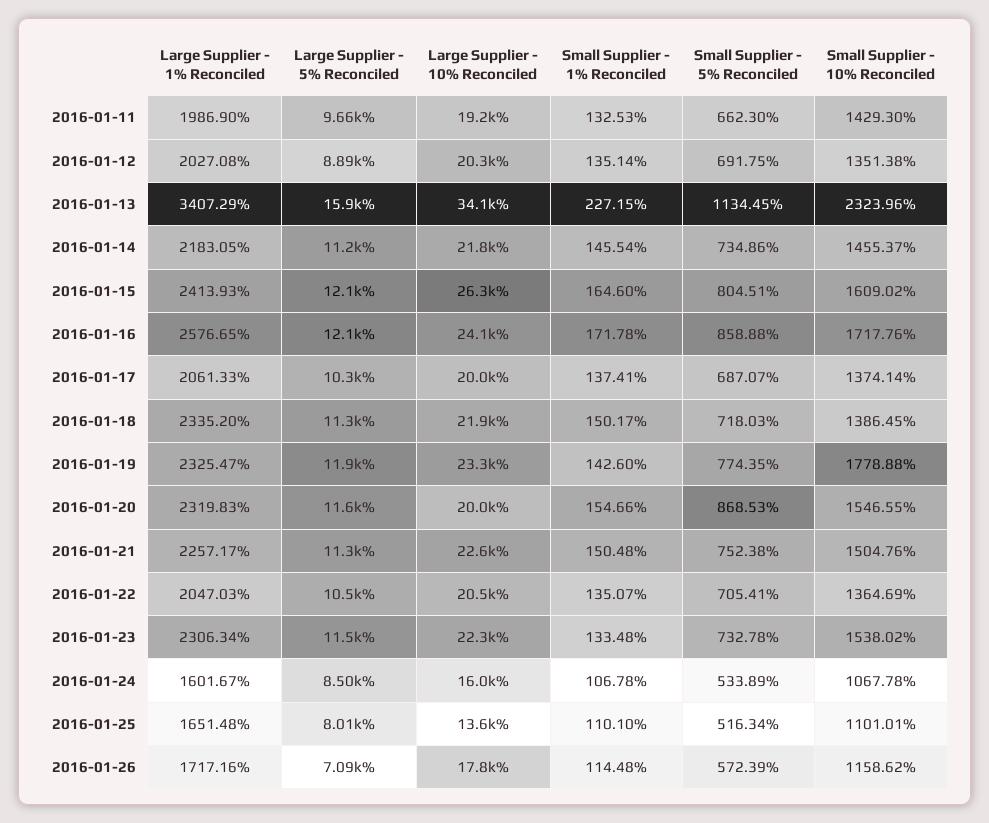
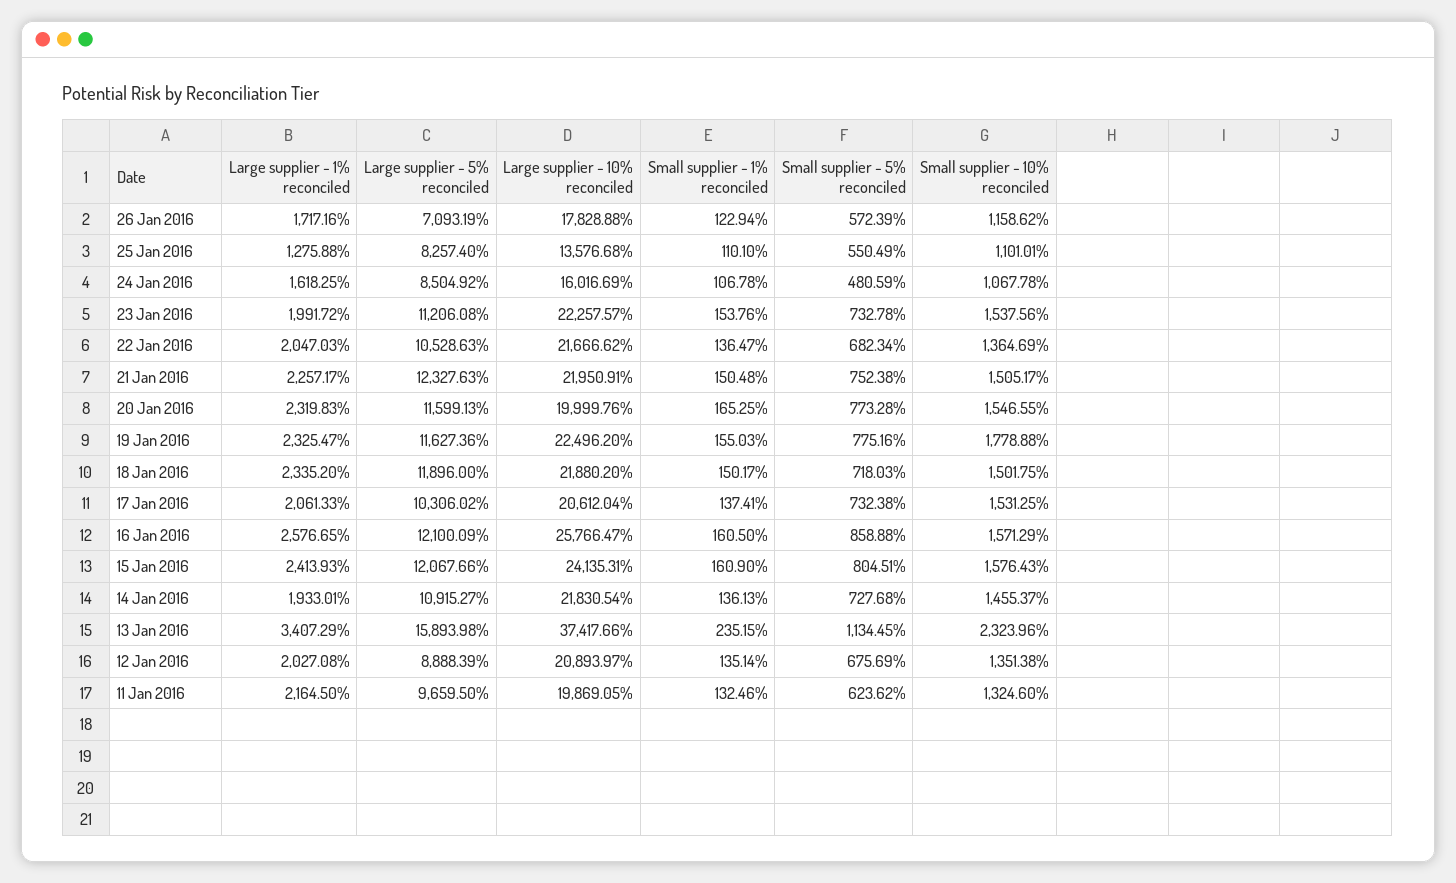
  {
    "Large Supplier - 1% Reconciled": {
-     "2016-01-11": 1986.9,
+     "2016-01-11": 2164.5,
      "2016-01-12": 2027.08,
      "2016-01-13": 3407.29,
-     "2016-01-14": 2183.05,
+     "2016-01-14": 1933.01,
      "2016-01-15": 2413.93,
      "2016-01-16": 2576.65,
      "2016-01-17": 2061.33,
      "2016-01-18": 2335.2,
      "2016-01-19": 2325.47,
      "2016-01-20": 2319.83,
      "2016-01-21": 2257.17,
      "2016-01-22": 2047.03,
-     "2016-01-23": 2306.34,
+     "2016-01-23": 1991.72,
-     "2016-01-24": 1601.67,
+     "2016-01-24": 1618.25,
-     "2016-01-25": 1651.48,
+     "2016-01-25": 1275.88,
      "2016-01-26": 1717.16
    },
    "Large Supplier - 5% Reconciled": {
      "2016-01-11": 9659.5,
      "2016-01-12": 8888.39,
      "2016-01-13": 15893.98,
-     "2016-01-14": 11200,
+     "2016-01-14": 10915.27,
      "2016-01-15": 12067.66,
      "2016-01-16": 12100.09,
      "2016-01-17": 10306.02,
-     "2016-01-18": 11300,
+     "2016-01-18": 11896,
-     "2016-01-19": 11900,
+     "2016-01-19": 11627.36,
      "2016-01-20": 11599.13,
-     "2016-01-21": 11300,
+     "2016-01-21": 12327.63,
      "2016-01-22": 10528.63,
-     "2016-01-23": 11500,
+     "2016-01-23": 11206.08,
      "2016-01-24": 8504.92,
-     "2016-01-25": 8010,
+     "2016-01-25": 8257.4,
      "2016-01-26": 7093.19
    },
    "Large Supplier - 10% Reconciled": {
-     "2016-01-11": 19200,
+     "2016-01-11": 19869.05,
-     "2016-01-12": 20300,
+     "2016-01-12": 20893.97,
-     "2016-01-13": 34100,
+     "2016-01-13": 37417.66,
      "2016-01-14": 21830.54,
-     "2016-01-15": 26300,
+     "2016-01-15": 24135.31,
-     "2016-01-16": 24100,
+     "2016-01-16": 25766.47,
-     "2016-01-17": 20000,
+     "2016-01-17": 20612.04,
      "2016-01-18": 21880.2,
-     "2016-01-19": 23300,
+     "2016-01-19": 22496.2,
      "2016-01-20": 19999.76,
-     "2016-01-21": 22600,
+     "2016-01-21": 21950.91,
-     "2016-01-22": 20500,
+     "2016-01-22": 21666.62,
      "2016-01-23": 22257.57,
      "2016-01-24": 16016.69,
      "2016-01-25": 13576.68,
      "2016-01-26": 17828.88
    },
    "Small Supplier - 1% Reconciled": {
-     "2016-01-11": 132.53,
+     "2016-01-11": 132.46,
      "2016-01-12": 135.14,
-     "2016-01-13": 227.15,
+     "2016-01-13": 235.15,
-     "2016-01-14": 145.54,
+     "2016-01-14": 136.13,
-     "2016-01-15": 164.6,
+     "2016-01-15": 160.9,
-     "2016-01-16": 171.78,
+     "2016-01-16": 160.5,
      "2016-01-17": 137.41,
      "2016-01-18": 150.17,
-     "2016-01-19": 142.6,
+     "2016-01-19": 155.03,
-     "2016-01-20": 154.66,
+     "2016-01-20": 165.25,
      "2016-01-21": 150.48,
-     "2016-01-22": 135.07,
+     "2016-01-22": 136.47,
-     "2016-01-23": 133.48,
+     "2016-01-23": 153.76,
      "2016-01-24": 106.78,
      "2016-01-25": 110.1,
-     "2016-01-26": 114.48
+     "2016-01-26": 122.94
    },
    "Small Supplier - 5% Reconciled": {
-     "2016-01-11": 662.3,
+     "2016-01-11": 623.62,
-     "2016-01-12": 691.75,
+     "2016-01-12": 675.69,
      "2016-01-13": 1134.45,
-     "2016-01-14": 734.86,
+     "2016-01-14": 727.68,
      "2016-01-15": 804.51,
      "2016-01-16": 858.88,
-     "2016-01-17": 687.07,
+     "2016-01-17": 732.38,
      "2016-01-18": 718.03,
-     "2016-01-19": 774.35,
+     "2016-01-19": 775.16,
-     "2016-01-20": 868.53,
+     "2016-01-20": 773.28,
      "2016-01-21": 752.38,
-     "2016-01-22": 705.41,
+     "2016-01-22": 682.34,
      "2016-01-23": 732.78,
-     "2016-01-24": 533.89,
+     "2016-01-24": 480.59,
-     "2016-01-25": 516.34,
+     "2016-01-25": 550.49,
      "2016-01-26": 572.39
    },
    "Small Supplier - 10% Reconciled": {
-     "2016-01-11": 1429.3,
+     "2016-01-11": 1324.6,
      "2016-01-12": 1351.38,
      "2016-01-13": 2323.96,
      "2016-01-14": 1455.37,
-     "2016-01-15": 1609.02,
+     "2016-01-15": 1576.43,
-     "2016-01-16": 1717.76,
+     "2016-01-16": 1571.29,
-     "2016-01-17": 1374.14,
+     "2016-01-17": 1531.25,
-     "2016-01-18": 1386.45,
+     "2016-01-18": 1501.75,
      "2016-01-19": 1778.88,
      "2016-01-20": 1546.55,
-     "2016-01-21": 1504.76,
+     "2016-01-21": 1505.17,
      "2016-01-22": 1364.69,
-     "2016-01-23": 1538.02,
+     "2016-01-23": 1537.56,
      "2016-01-24": 1067.78,
      "2016-01-25": 1101.01,
      "2016-01-26": 1158.62
    }
  }

